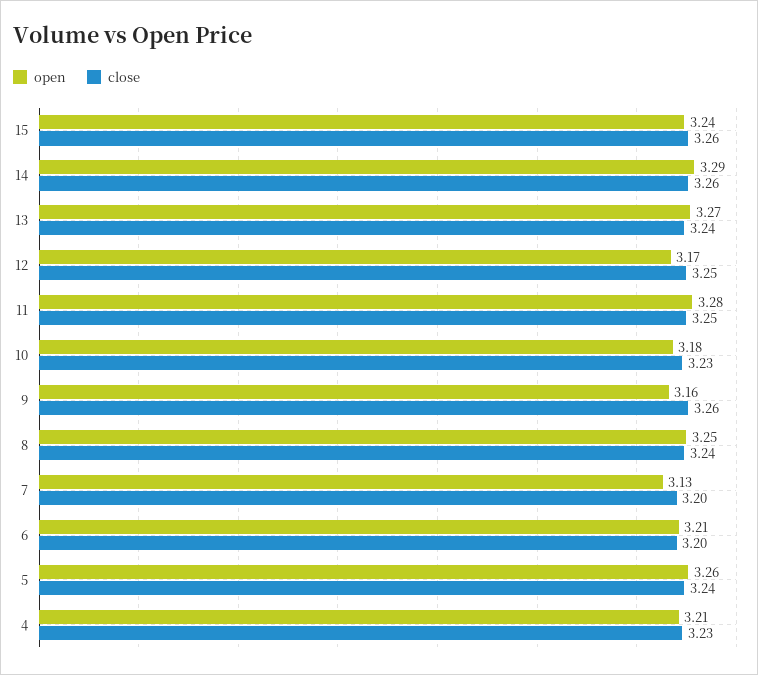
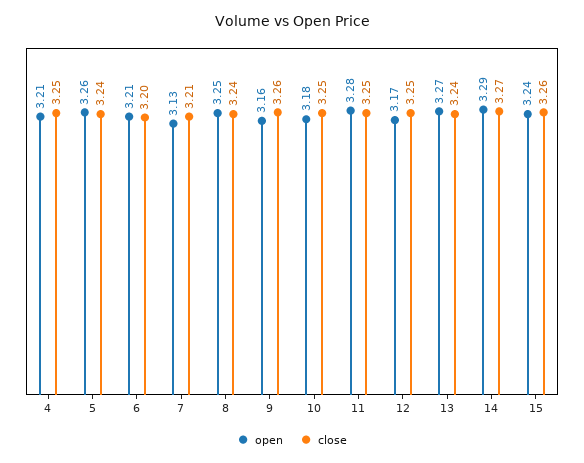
  {
    "open": {
      "15": 3.24,
      "14": 3.29,
      "13": 3.27,
      "12": 3.17,
      "11": 3.28,
      "10": 3.18,
      "9": 3.16,
      "8": 3.25,
      "7": 3.13,
      "6": 3.21,
      "5": 3.26,
      "4": 3.21
    },
    "close": {
      "15": 3.26,
-     "14": 3.26,
+     "14": 3.27,
      "13": 3.24,
      "12": 3.25,
      "11": 3.25,
-     "10": 3.23,
+     "10": 3.25,
      "9": 3.26,
      "8": 3.24,
-     "7": 3.2,
+     "7": 3.21,
      "6": 3.2,
      "5": 3.24,
-     "4": 3.23
+     "4": 3.25
    }
  }

